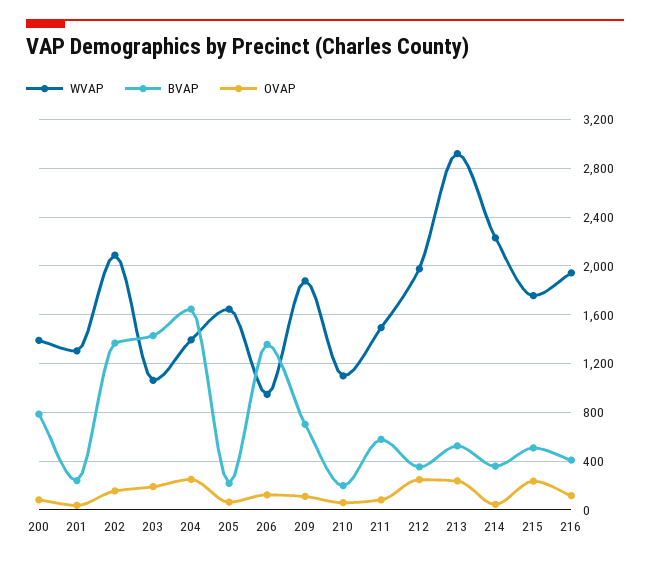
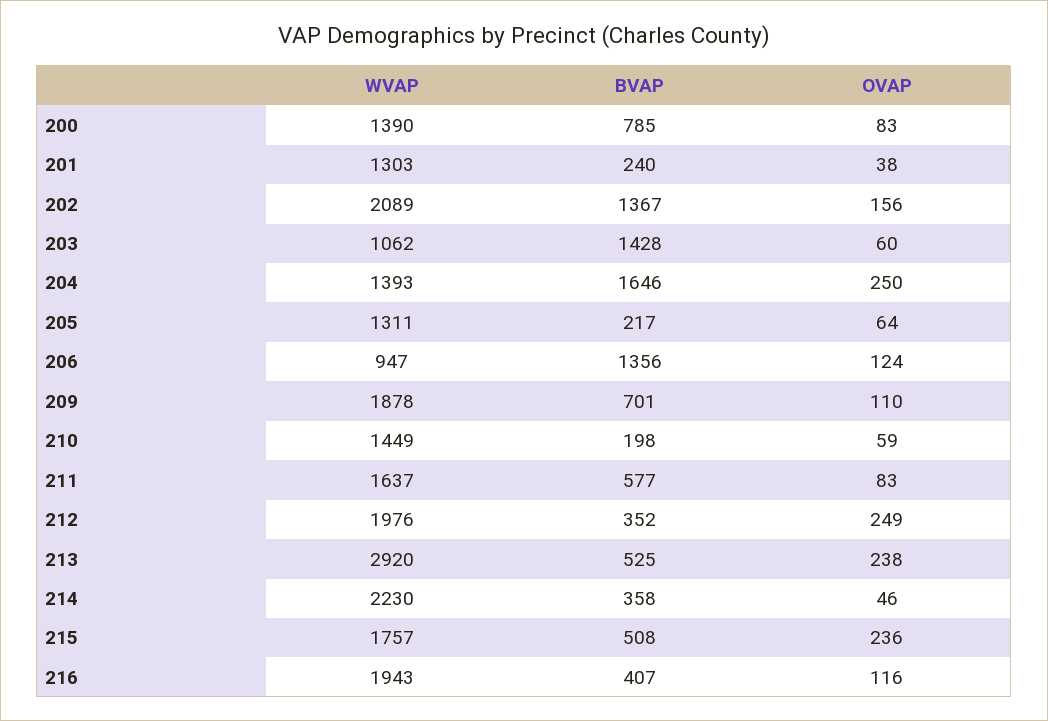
  {
    "WVAP": {
      "200": 1390,
      "201": 1303,
      "202": 2089,
      "203": 1062,
      "204": 1393,
-     "205": 1650,
+     "205": 1311,
      "206": 947,
      "209": 1878,
-     "210": 1100,
+     "210": 1449,
-     "211": 1500,
+     "211": 1637,
      "212": 1976,
      "213": 2920,
      "214": 2230,
      "215": 1757,
      "216": 1943
    },
    "BVAP": {
      "200": 785,
      "201": 240,
      "202": 1367,
      "203": 1428,
      "204": 1646,
      "205": 217,
      "206": 1356,
      "209": 701,
      "210": 198,
      "211": 577,
      "212": 352,
      "213": 525,
      "214": 358,
      "215": 508,
      "216": 407
    },
    "OVAP": {
      "200": 83,
      "201": 38,
      "202": 156,
-     "203": 200,
+     "203": 60,
      "204": 250,
      "205": 64,
      "206": 124,
      "209": 110,
      "210": 59,
      "211": 83,
      "212": 249,
      "213": 238,
      "214": 46,
      "215": 236,
      "216": 116
    }
  }

